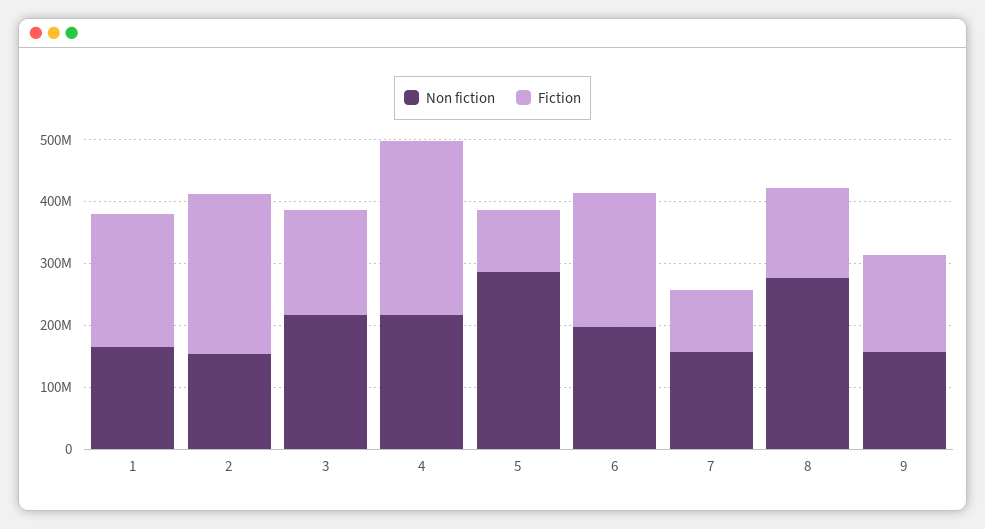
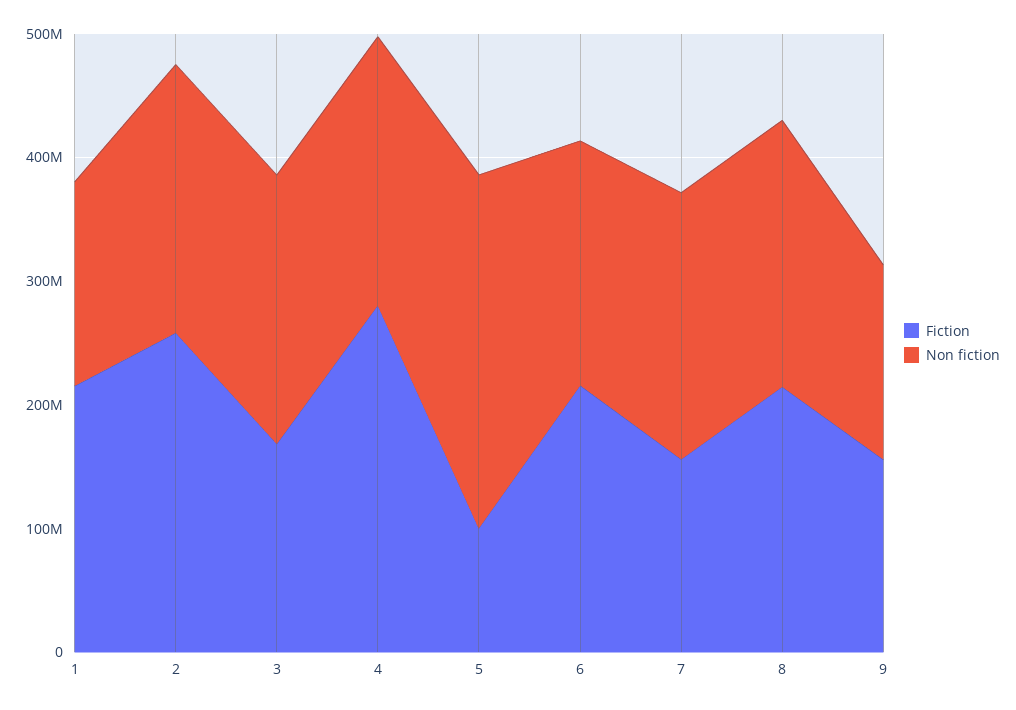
  {
    "Non fiction": {
      "1": 160000000,
-     "2": 160000000,
+     "2": 220000000,
      "3": 220000000,
      "4": 220000000,
      "5": 280000000,
      "6": 200000000,
-     "7": 160000000,
+     "7": 220000000,
-     "8": 280000000,
+     "8": 220000000,
      "9": 160000000
    },
    "Fiction": {
      "1": 220000000,
      "2": 260000000,
      "3": 160000000,
      "4": 280000000,
      "5": 100000000,
      "6": 220000000,
-     "7": 100000000,
+     "7": 160000000,
-     "8": 140000000,
+     "8": 220000000,
      "9": 160000000
    }
  }

